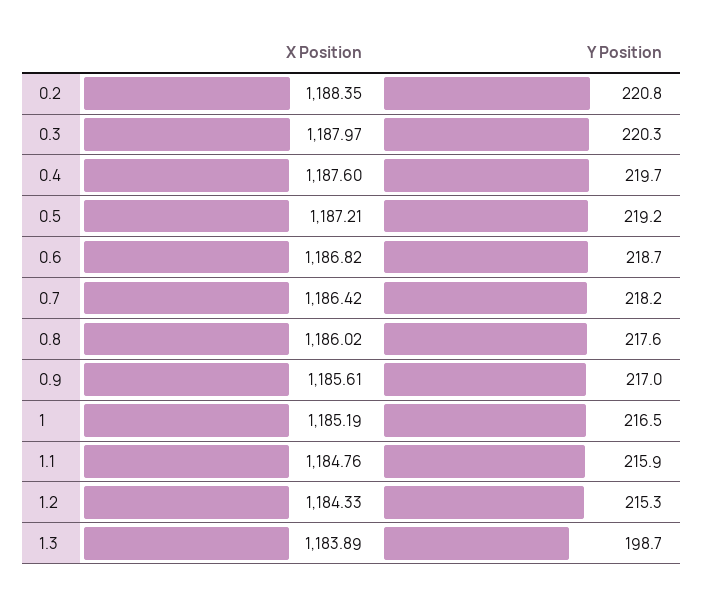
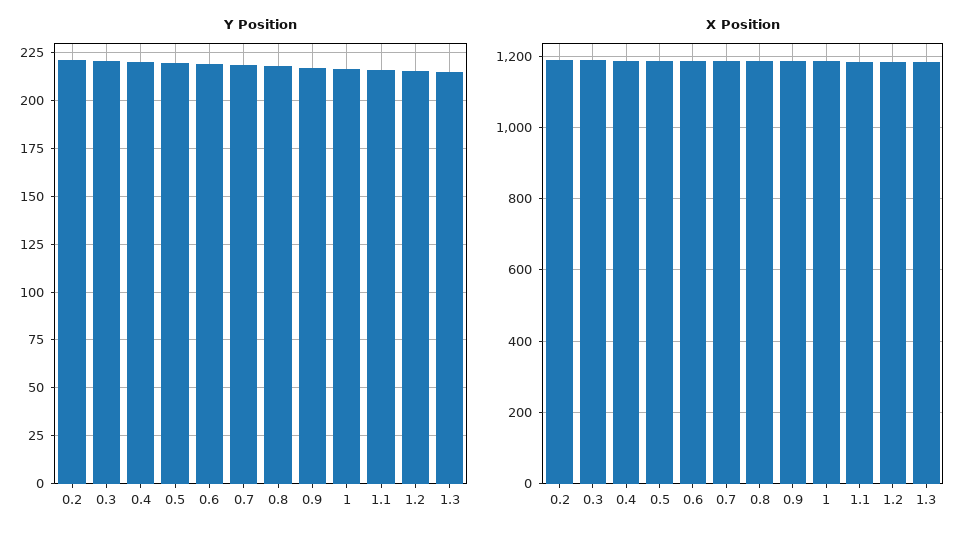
  {
    "X Position": {
      "0.2": 1188.35,
      "0.3": 1187.97,
      "0.4": 1187.6,
      "0.5": 1187.21,
      "0.6": 1186.82,
      "0.7": 1186.42,
      "0.8": 1186.02,
      "0.9": 1185.61,
      "1": 1185.19,
      "1.1": 1184.76,
      "1.2": 1184.33,
      "1.3": 1183.89
    },
    "Y Position": {
      "0.2": 220.8,
      "0.3": 220.3,
      "0.4": 219.7,
      "0.5": 219.2,
      "0.6": 218.7,
      "0.7": 218.2,
      "0.8": 217.6,
      "0.9": 217,
      "1": 216.5,
      "1.1": 215.9,
      "1.2": 215.3,
-     "1.3": 198.7
+     "1.3": 215
    }
  }

